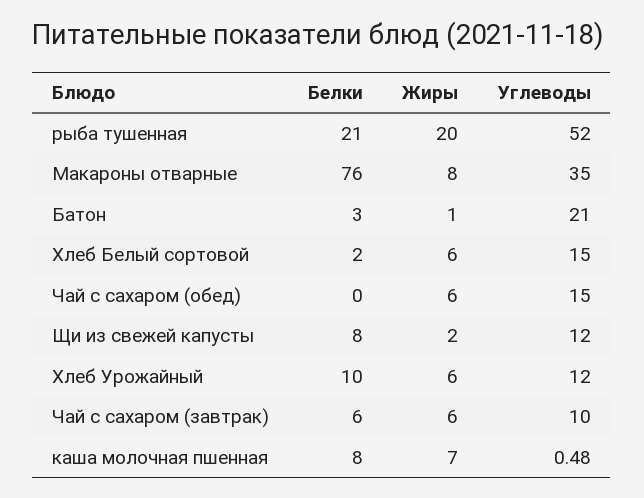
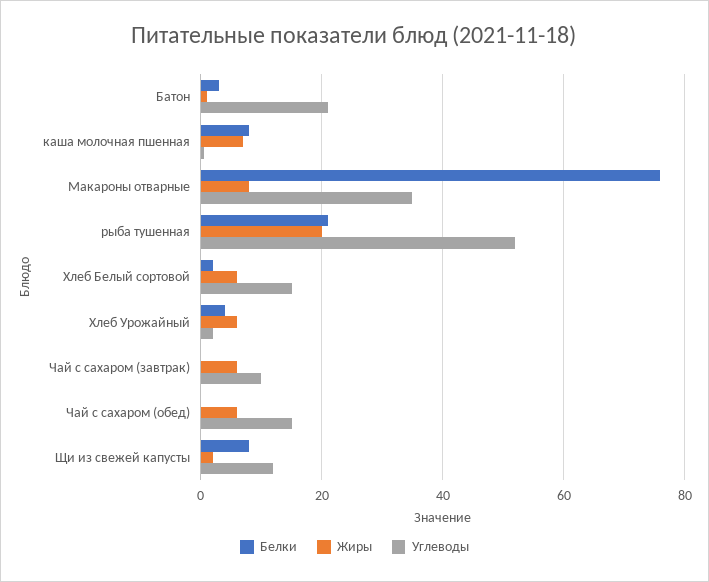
  {
    "Белки": {
      "рыба тушенная": 21,
      "Макароны отварные": 76,
      "Батон": 3,
      "Хлеб Белый сортовой": 2,
      "Чай с сахаром (обед)": 0,
      "Щи из свежей капусты": 8,
-     "Хлеб Урожайный": 10,
+     "Хлеб Урожайный": 4,
-     "Чай с сахаром (завтрак)": 6,
+     "Чай с сахаром (завтрак)": 0,
      "каша молочная пшенная": 8
    },
    "Жиры": {
      "рыба тушенная": 20,
      "Макароны отварные": 8,
      "Батон": 1,
      "Хлеб Белый сортовой": 6,
      "Чай с сахаром (обед)": 6,
      "Щи из свежей капусты": 2,
      "Хлеб Урожайный": 6,
      "Чай с сахаром (завтрак)": 6,
      "каша молочная пшенная": 7
    },
    "Углеводы": {
      "рыба тушенная": 52,
      "Макароны отварные": 35,
      "Батон": 21,
      "Хлеб Белый сортовой": 15,
      "Чай с сахаром (обед)": 15,
      "Щи из свежей капусты": 12,
-     "Хлеб Урожайный": 12,
+     "Хлеб Урожайный": 2,
      "Чай с сахаром (завтрак)": 10,
      "каша молочная пшенная": 0.48
    }
  }

